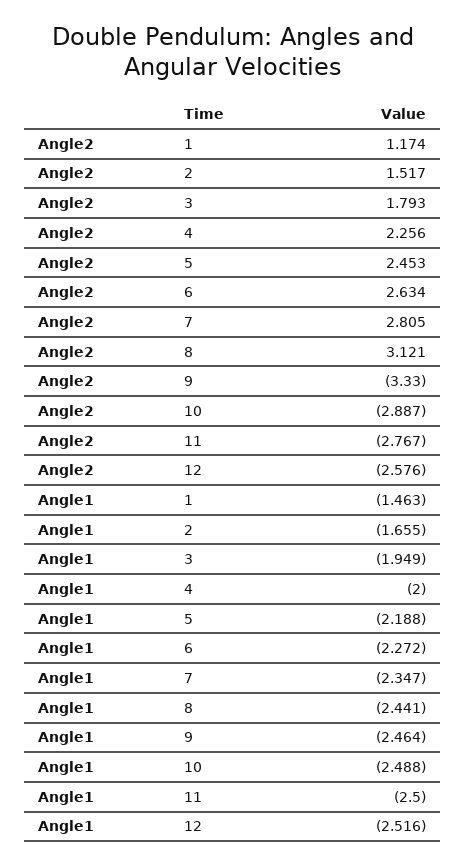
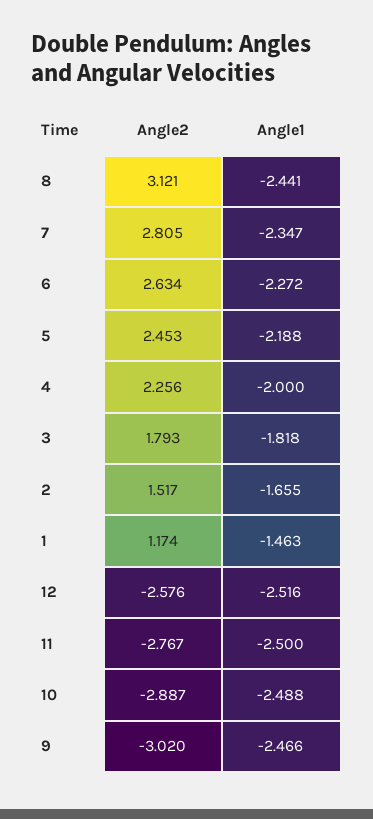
  {
    "Angle2": {
      "1": 1.174,
      "2": 1.517,
      "3": 1.793,
      "4": 2.256,
      "5": 2.453,
      "6": 2.634,
      "7": 2.805,
      "8": 3.121,
-     "9": -3.33,
+     "9": -3.02,
      "10": -2.887,
      "11": -2.767,
      "12": -2.576
    },
    "Angle1": {
      "1": -1.463,
      "2": -1.655,
-     "3": -1.949,
+     "3": -1.818,
      "4": -2,
      "5": -2.188,
      "6": -2.272,
      "7": -2.347,
      "8": -2.441,
-     "9": -2.464,
+     "9": -2.466,
      "10": -2.488,
      "11": -2.5,
      "12": -2.516
    }
  }

